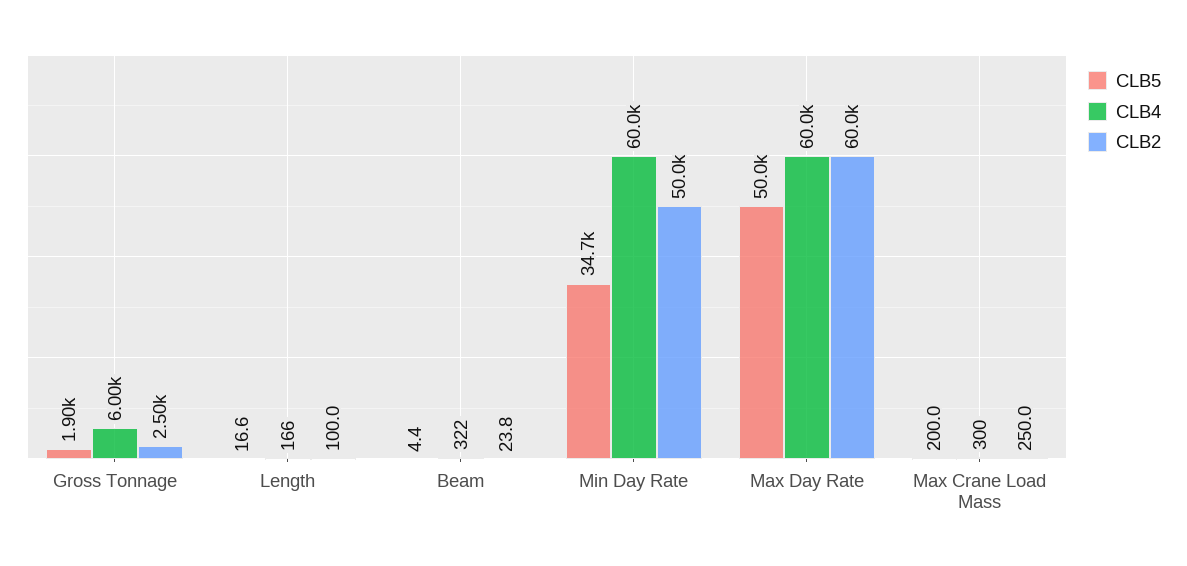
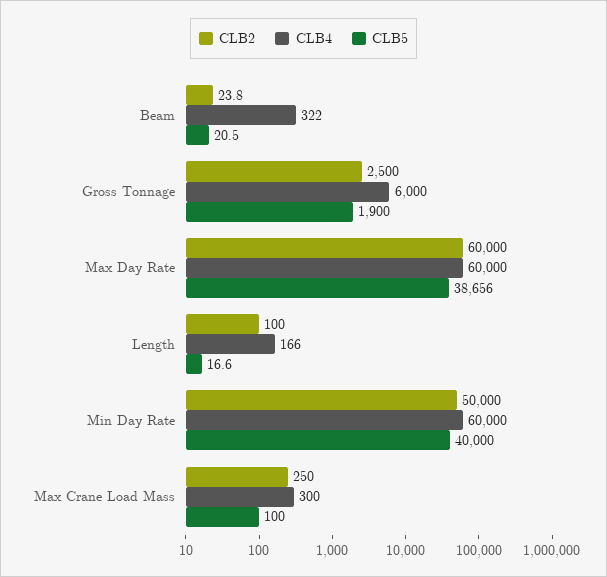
  {
    "CLB5": {
      "Gross Tonnage": 1900,
      "Length": 16.6,
-     "Beam": 4.4,
+     "Beam": 20.5,
-     "Min Day Rate": 34700,
+     "Min Day Rate": 40000,
-     "Max Day Rate": 50000,
+     "Max Day Rate": 38656,
-     "Max Crane Load Mass": 200
+     "Max Crane Load Mass": 100
    },
    "CLB4": {
      "Gross Tonnage": 6000,
      "Length": 166,
      "Beam": 322,
      "Min Day Rate": 60000,
      "Max Day Rate": 60000,
      "Max Crane Load Mass": 300
    },
    "CLB2": {
      "Gross Tonnage": 2500,
      "Length": 100,
      "Beam": 23.8,
      "Min Day Rate": 50000,
      "Max Day Rate": 60000,
      "Max Crane Load Mass": 250
    }
  }

